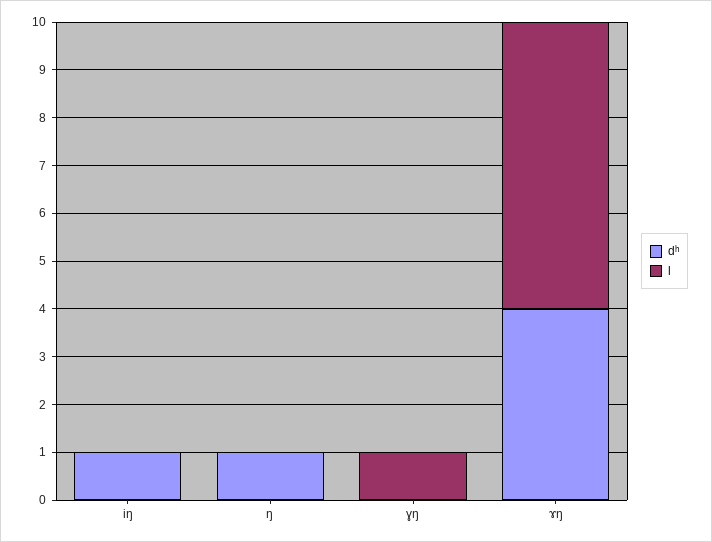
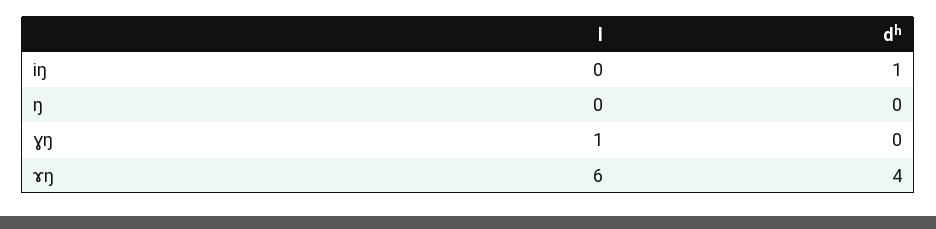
  {
    "dʰ": {
      "iŋ": 1,
-     "ŋ": 1,
+     "ŋ": 0,
      "ɣŋ": 0,
      "ɤŋ": 4
    },
    "l": {
      "iŋ": 0,
      "ŋ": 0,
      "ɣŋ": 1,
      "ɤŋ": 6
    }
  }

